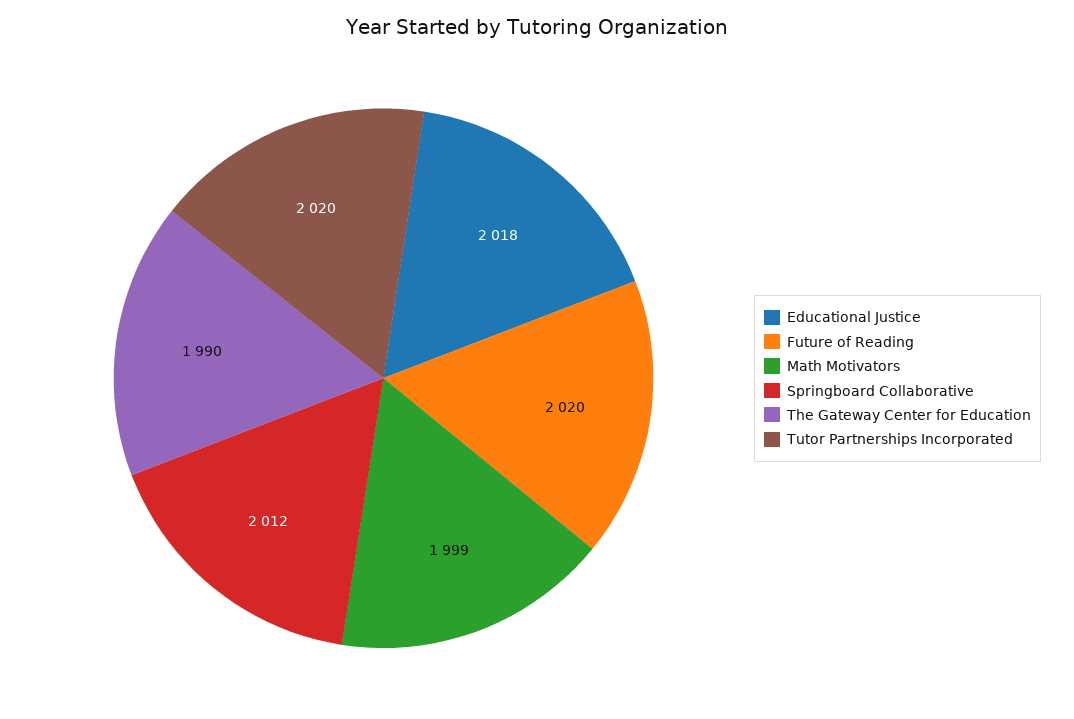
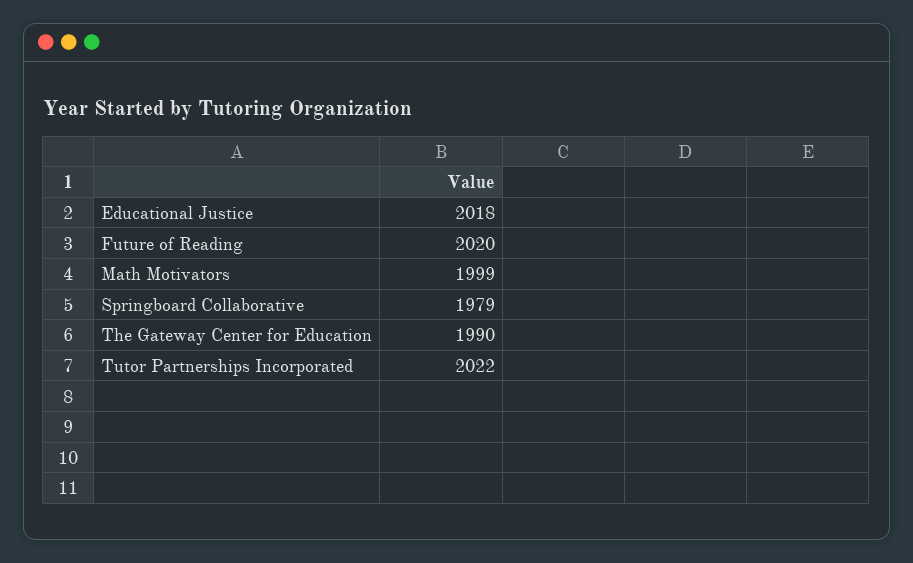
  {
    "Educational Justice": 2018,
    "Future of Reading": 2020,
    "Math Motivators": 1999,
-   "Springboard Collaborative": 2012,
+   "Springboard Collaborative": 1979,
    "The Gateway Center for Education": 1990,
-   "Tutor Partnerships Incorporated": 2020
+   "Tutor Partnerships Incorporated": 2022
  }

